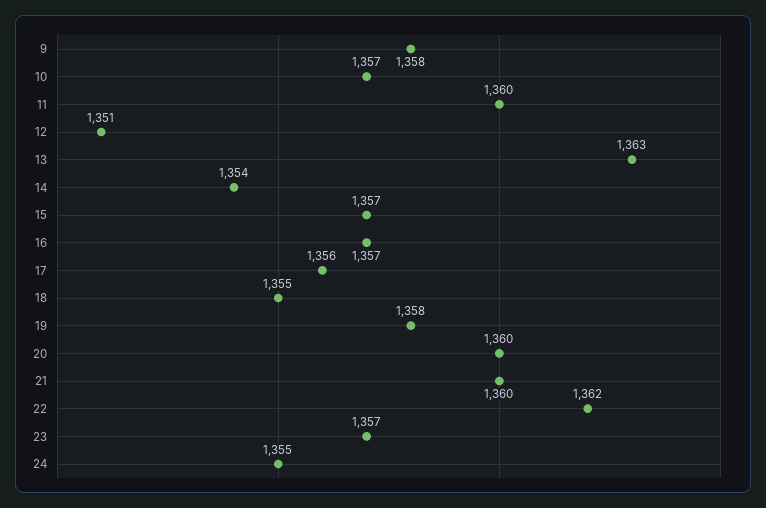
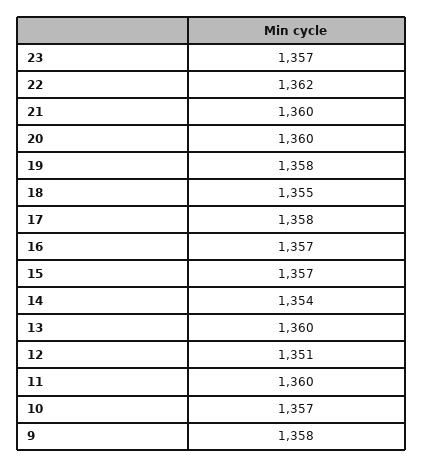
  {
    "9": 1358,
    "10": 1357,
    "11": 1360,
    "12": 1351,
-   "13": 1363,
+   "13": 1360,
    "14": 1354,
    "15": 1357,
    "16": 1357,
-   "17": 1356,
+   "17": 1358,
    "18": 1355,
    "19": 1358,
    "20": 1360,
    "21": 1360,
    "22": 1362,
-   "23": 1357,
+   "23": 1357
-   "24": 1355
  }

